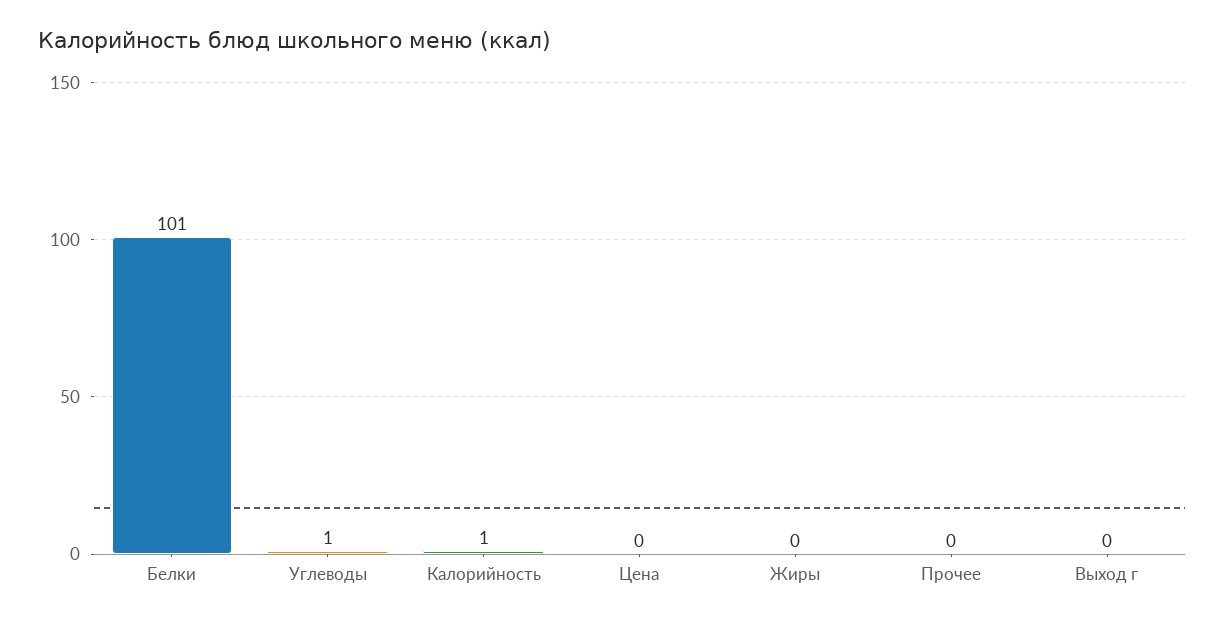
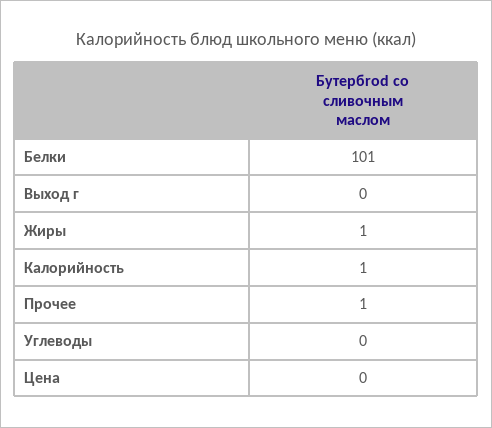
  {
    "Белки": 101,
-   "Углеводы": 1,
+   "Углеводы": 0,
    "Калорийность": 1,
    "Цена": 0,
-   "Жиры": 0,
+   "Жиры": 1,
-   "Прочее": 0,
+   "Прочее": 1,
    "Выход г": 0
  }

